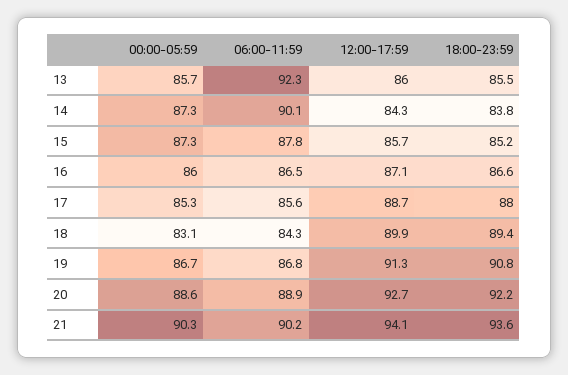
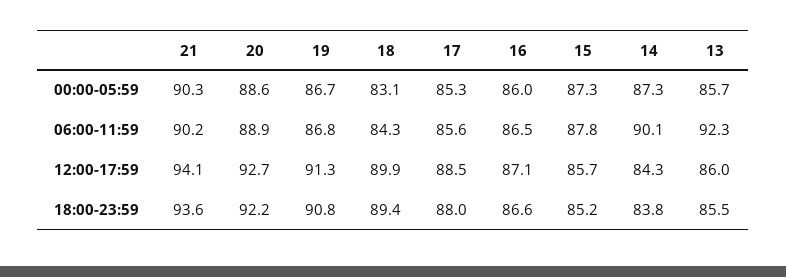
  {
    "00:00-05:59": {
      "13": 85.7,
      "14": 87.3,
      "15": 87.3,
      "16": 86,
      "17": 85.3,
      "18": 83.1,
      "19": 86.7,
      "20": 88.6,
      "21": 90.3
    },
    "06:00-11:59": {
      "13": 92.3,
      "14": 90.1,
      "15": 87.8,
      "16": 86.5,
      "17": 85.6,
      "18": 84.3,
      "19": 86.8,
      "20": 88.9,
      "21": 90.2
    },
    "12:00-17:59": {
      "13": 86,
      "14": 84.3,
      "15": 85.7,
      "16": 87.1,
-     "17": 88.7,
+     "17": 88.5,
      "18": 89.9,
      "19": 91.3,
      "20": 92.7,
      "21": 94.1
    },
    "18:00-23:59": {
      "13": 85.5,
      "14": 83.8,
      "15": 85.2,
      "16": 86.6,
      "17": 88,
      "18": 89.4,
      "19": 90.8,
      "20": 92.2,
      "21": 93.6
    }
  }

